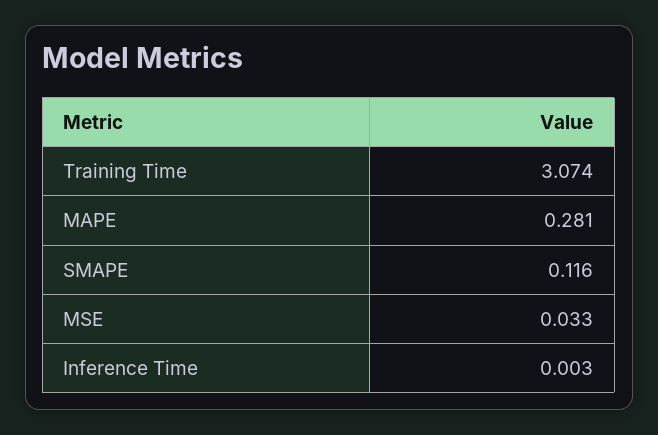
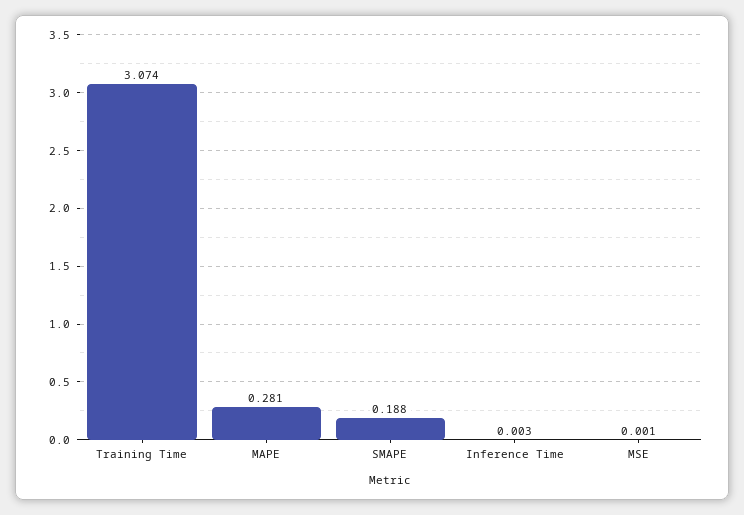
  {
    "Training Time": 3.074,
    "MAPE": 0.281,
-   "SMAPE": 0.116,
+   "SMAPE": 0.188,
-   "MSE": 0.033,
+   "MSE": 0.001,
    "Inference Time": 0.003
  }

